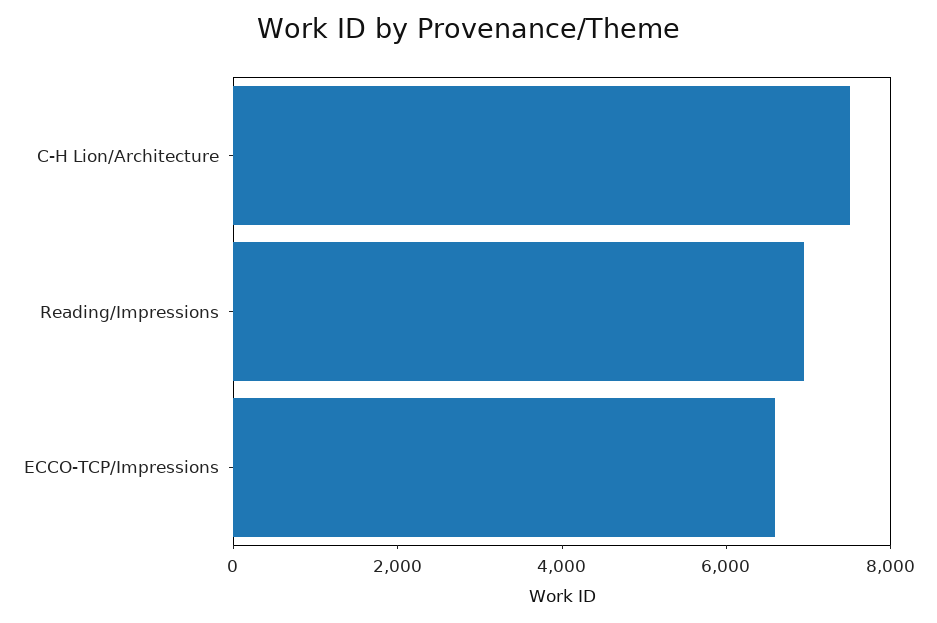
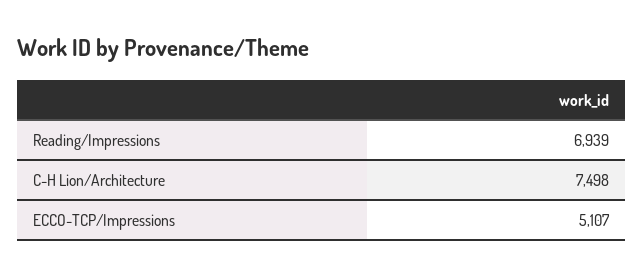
  {
    "C-H Lion/Architecture": 7498,
    "Reading/Impressions": 6939,
-   "ECCO-TCP/Impressions": 6500
+   "ECCO-TCP/Impressions": 5107
  }

